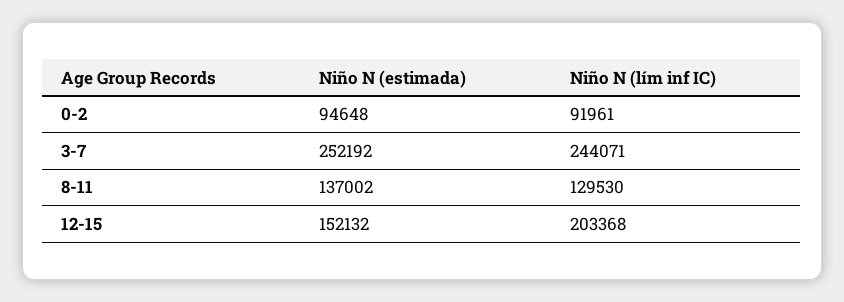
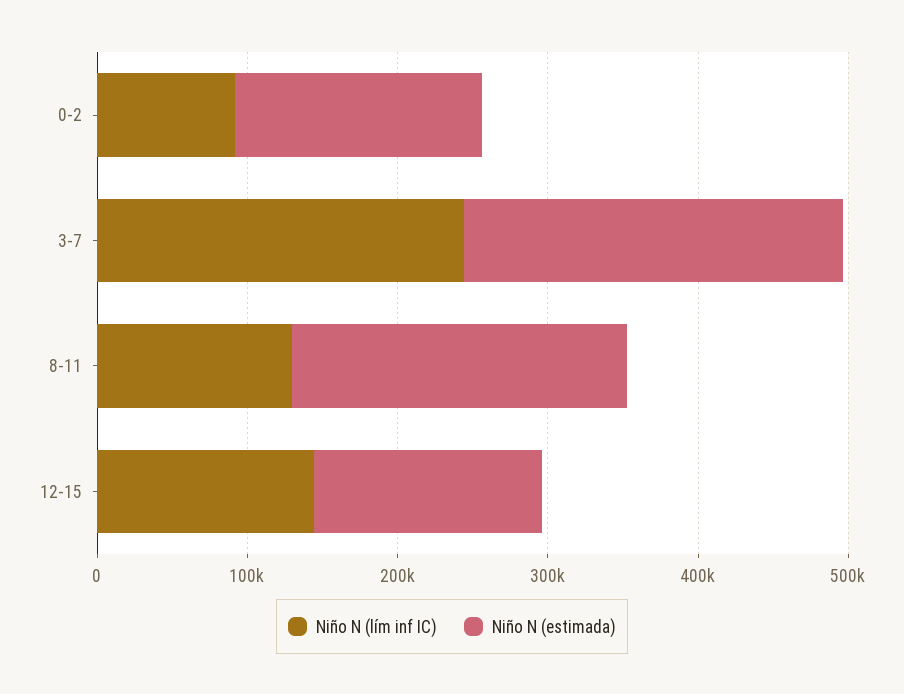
  {
    "Niño N (estimada)": {
-     "0-2": 94648,
+     "0-2": 160000,
      "3-7": 252192,
-     "8-11": 137002,
+     "8-11": 220000,
      "12-15": 152132
    },
    "Niño N (lím inf IC)": {
      "0-2": 91961,
      "3-7": 244071,
      "8-11": 129530,
-     "12-15": 203368
+     "12-15": 140000
    }
  }

